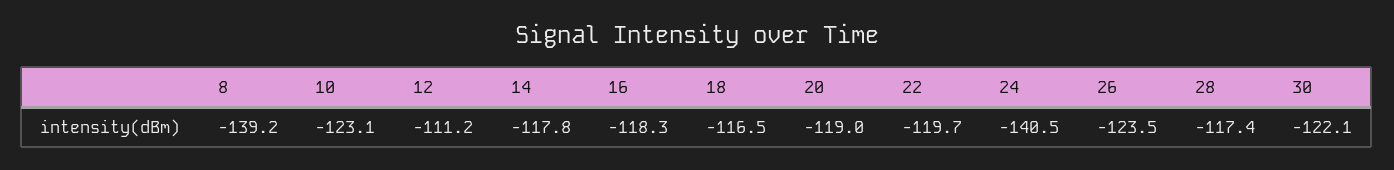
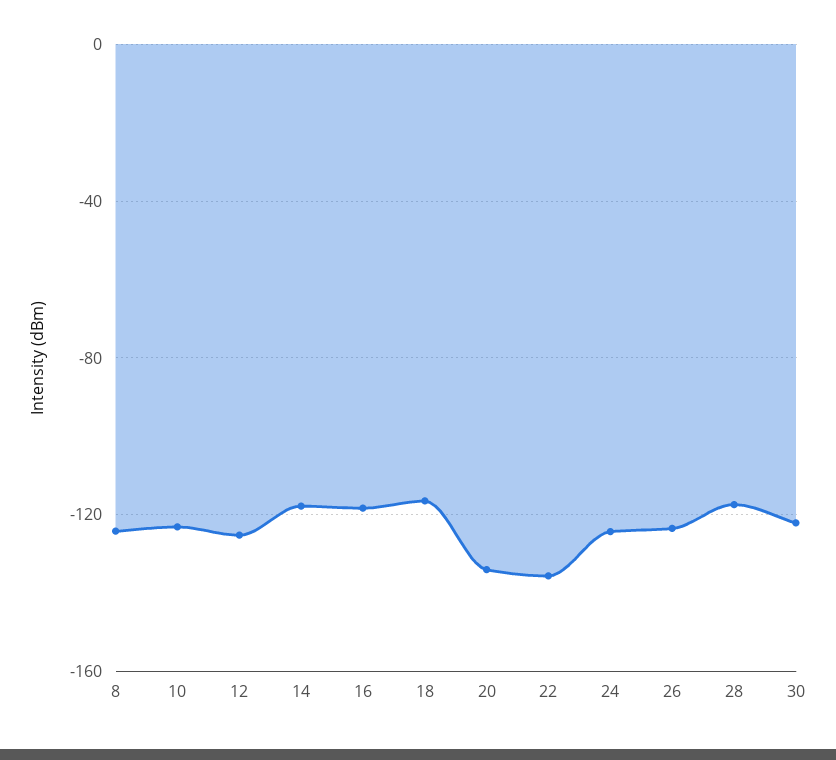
  {
-   "8": -139.2,
+   "8": -125,
    "10": -123.1,
-   "12": -111.2,
+   "12": -125,
    "14": -117.8,
    "16": -118.3,
    "18": -116.5,
-   "20": -119,
+   "20": -135,
-   "22": -119.7,
+   "22": -135,
-   "24": -140.5,
+   "24": -125,
    "26": -123.5,
    "28": -117.4,
    "30": -122.1
  }

